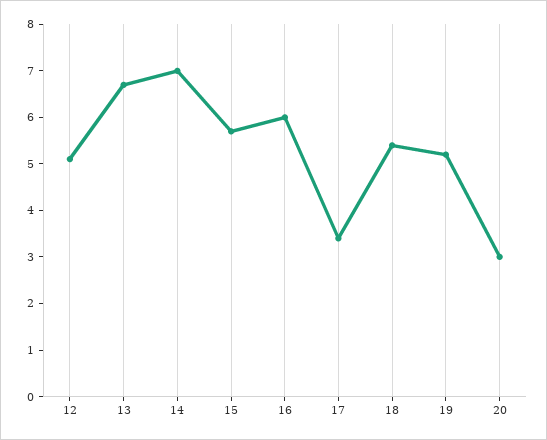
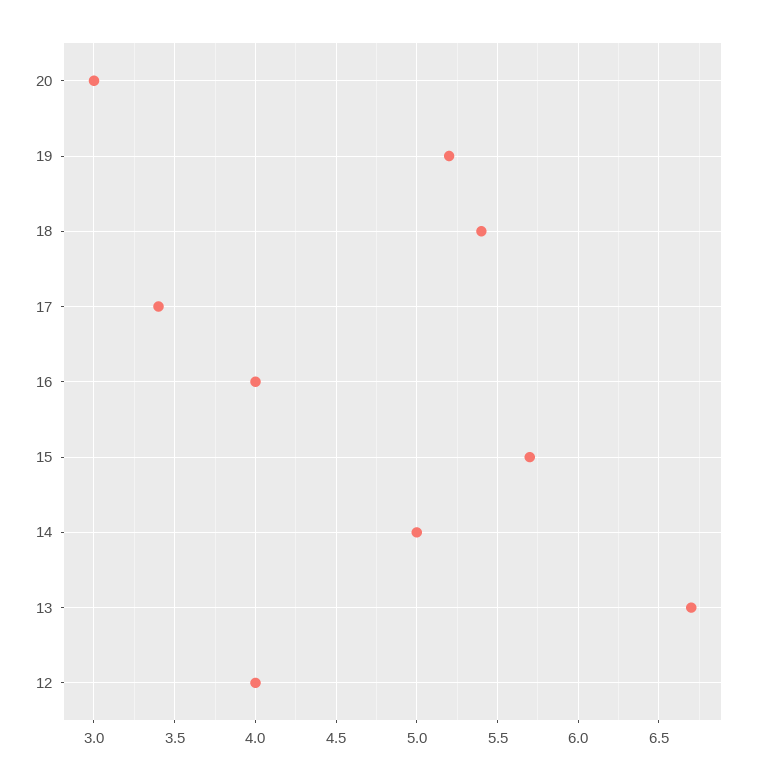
  {
-   "12": 5,
+   "12": 4,
    "13": 6.7,
-   "14": 7,
+   "14": 5,
    "15": 5.7,
-   "16": 6,
+   "16": 4,
    "17": 3.4,
    "18": 5.4,
    "19": 5.2,
    "20": 3
  }

